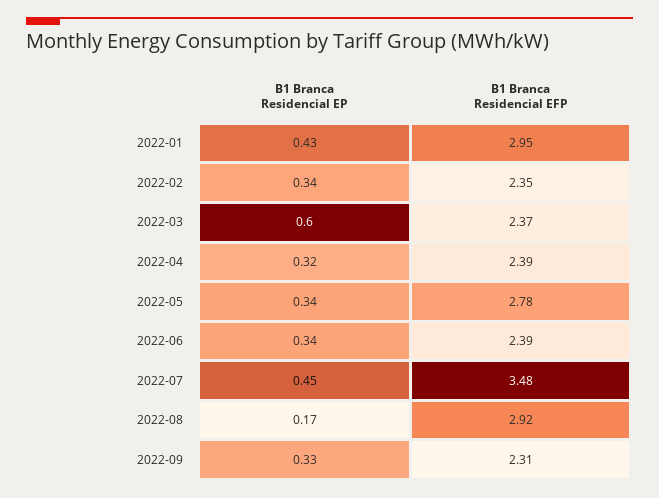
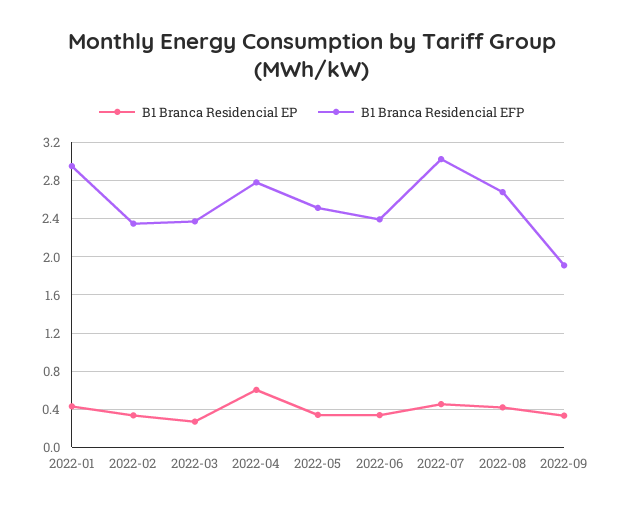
  {
    "B1 Branca Residencial EP": {
      "2022-01": 0.43,
      "2022-02": 0.34,
-     "2022-03": 0.6,
+     "2022-03": 0.3,
-     "2022-04": 0.32,
+     "2022-04": 0.6,
      "2022-05": 0.34,
      "2022-06": 0.34,
      "2022-07": 0.45,
-     "2022-08": 0.17,
+     "2022-08": 0.4,
      "2022-09": 0.33
    },
    "B1 Branca Residencial EFP": {
      "2022-01": 2.95,
      "2022-02": 2.35,
      "2022-03": 2.37,
-     "2022-04": 2.39,
+     "2022-04": 2.8,
-     "2022-05": 2.78,
+     "2022-05": 2.5,
      "2022-06": 2.39,
-     "2022-07": 3.48,
+     "2022-07": 3,
-     "2022-08": 2.92,
+     "2022-08": 2.7,
-     "2022-09": 2.31
+     "2022-09": 1.9
    }
  }

